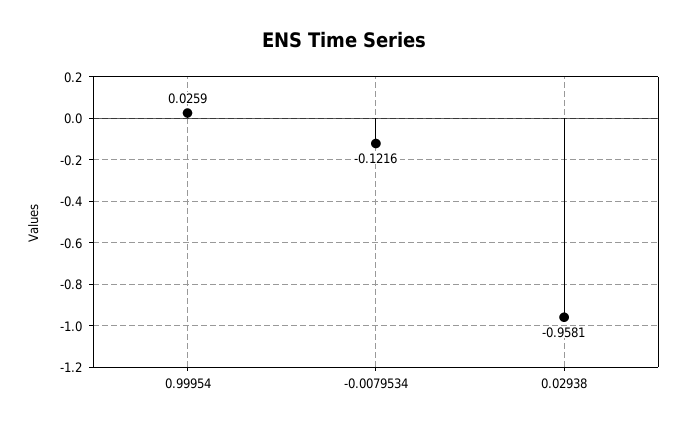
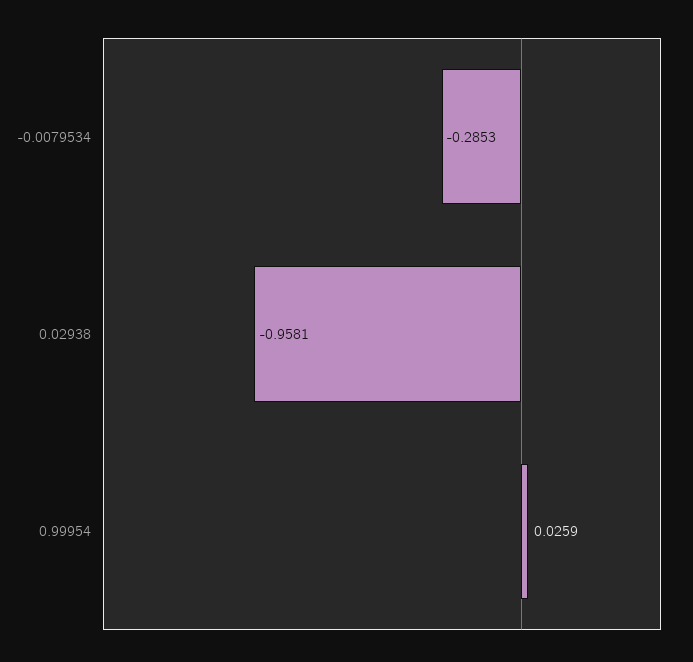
  {
    "0.99954": 0.0259,
-   "-0.0079534": -0.1216,
+   "-0.0079534": -0.2853,
    "0.02938": -0.9581
  }

